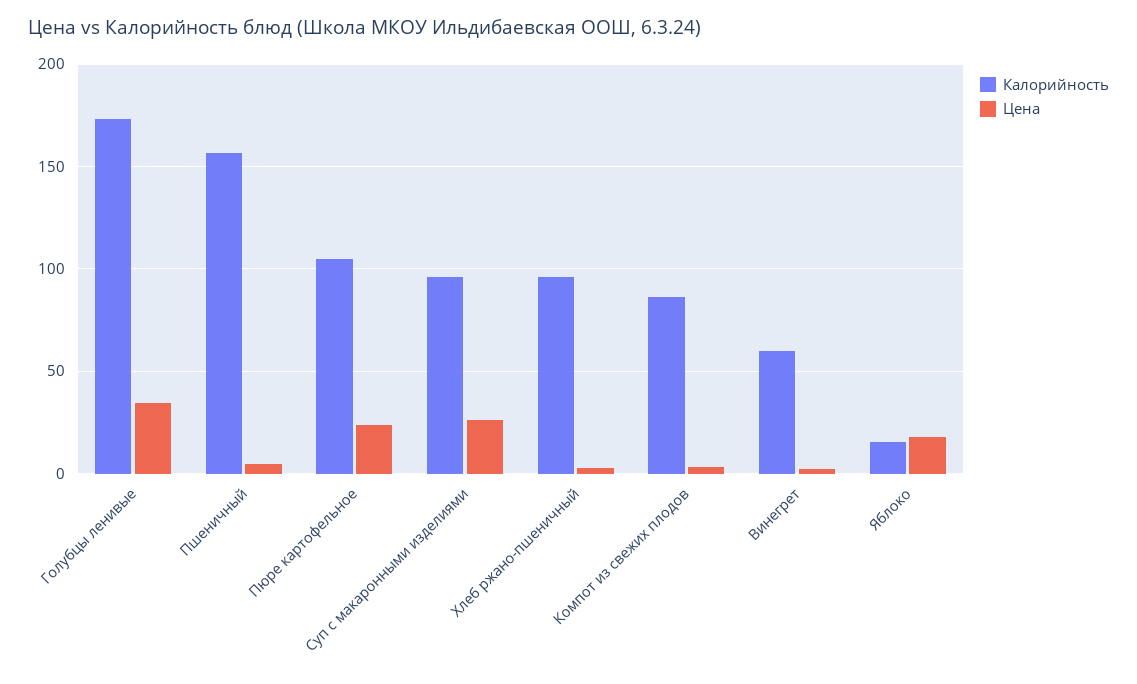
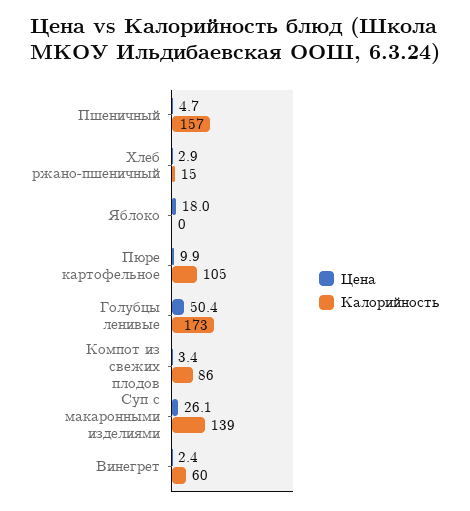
  {
    "Калорийность": {
      "Голубцы ленивые": 173,
      "Пшеничный": 157,
      "Пюре картофельное": 105,
-     "Суп с макаронными изделиями": 95,
+     "Суп с макаронными изделиями": 139,
-     "Хлеб ржано-пшеничный": 95,
+     "Хлеб ржано-пшеничный": 15,
      "Компот из свежих плодов": 86,
      "Винегрет": 60,
-     "Яблоко": 15
+     "Яблоко": 0
    },
    "Цена": {
-     "Голубцы ленивые": 35,
+     "Голубцы ленивые": 50.4,
      "Пшеничный": 4.7,
-     "Пюре картофельное": 25,
+     "Пюре картофельное": 9.9,
      "Суп с макаронными изделиями": 26.1,
      "Хлеб ржано-пшеничный": 2.9,
      "Компот из свежих плодов": 3.4,
      "Винегрет": 2.4,
      "Яблоко": 18
    }
  }

